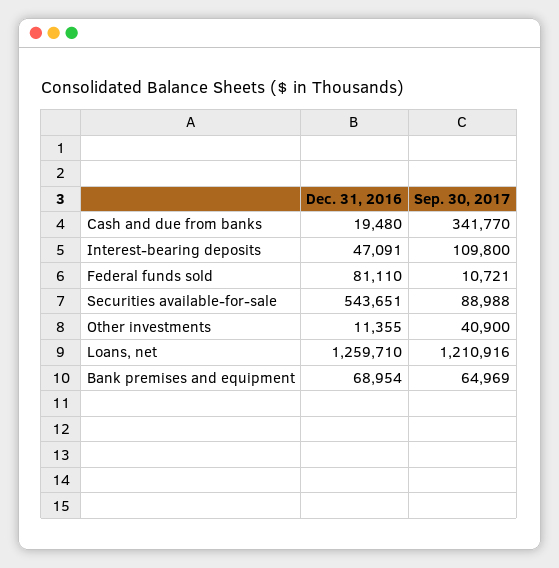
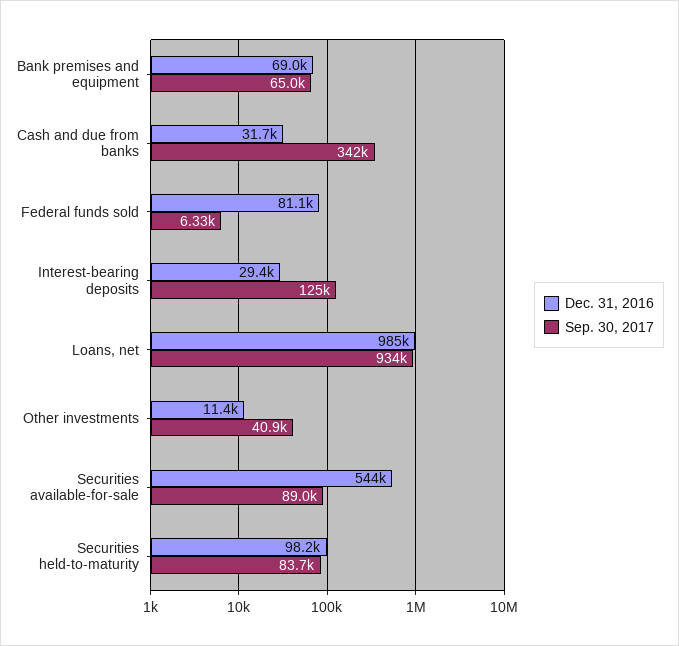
  {
    "Dec. 31, 2016": {
-     "Cash and due from banks": 19480,
+     "Cash and due from banks": 31700,
-     "Interest-bearing deposits": 47091,
+     "Interest-bearing deposits": 29400,
      "Federal funds sold": 81110,
      "Securities available-for-sale": 543651,
      "Other investments": 11355,
-     "Loans, net": 1259710,
+     "Loans, net": 985000,
-     "Bank premises and equipment": 68954
+     "Bank premises and equipment": 68954,
+     "Securities held-to-maturity": 98200
    },
    "Sep. 30, 2017": {
      "Cash and due from banks": 341770,
-     "Interest-bearing deposits": 109800,
+     "Interest-bearing deposits": 125000,
-     "Federal funds sold": 10721,
+     "Federal funds sold": 6330,
      "Securities available-for-sale": 88988,
      "Other investments": 40900,
-     "Loans, net": 1210916,
+     "Loans, net": 934000,
-     "Bank premises and equipment": 64969
+     "Bank premises and equipment": 64969,
+     "Securities held-to-maturity": 83700
    }
  }

